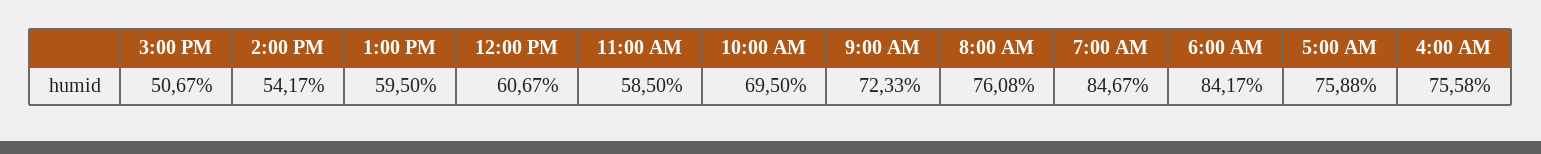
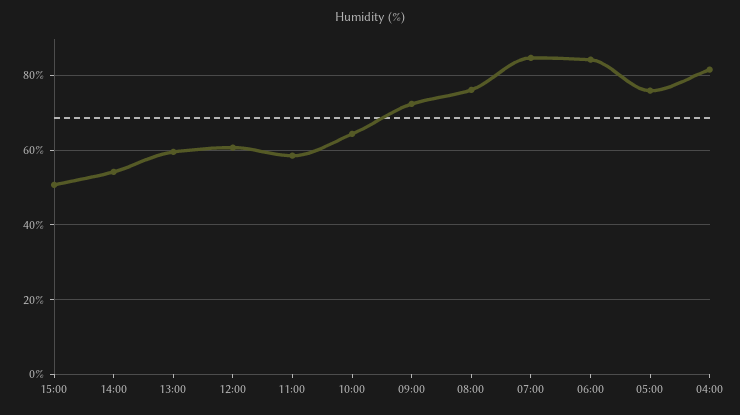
  {
    "3:00 PM": 50.67,
    "2:00 PM": 54.17,
    "1:00 PM": 59.5,
    "12:00 PM": 60.67,
    "11:00 AM": 58.5,
-   "10:00 AM": 69.5,
+   "10:00 AM": 64,
    "9:00 AM": 72.33,
    "8:00 AM": 76.08,
    "7:00 AM": 84.67,
    "6:00 AM": 84.17,
    "5:00 AM": 75.88,
-   "4:00 AM": 75.58
+   "4:00 AM": 82
  }

